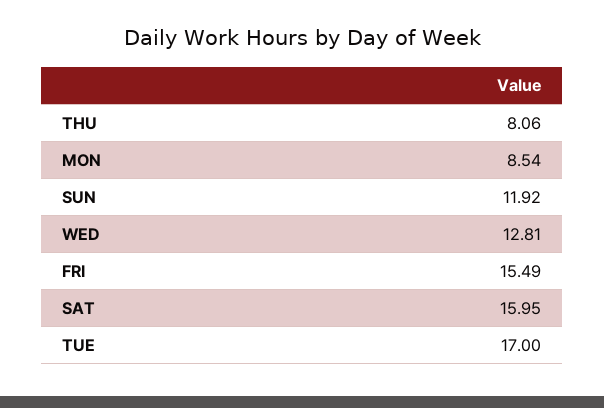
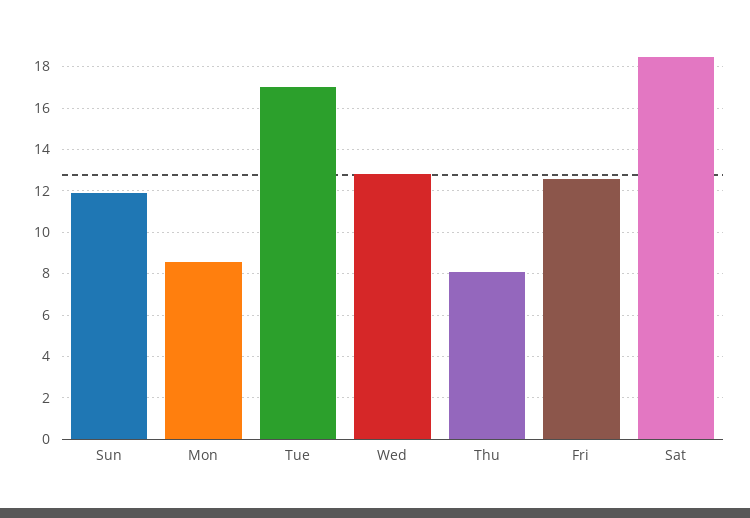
  {
    "THU": 8.06,
    "MON": 8.54,
    "SUN": 11.92,
    "WED": 12.81,
-   "FRI": 15.49,
+   "FRI": 12.5,
-   "SAT": 15.95,
+   "SAT": 18.5,
    "TUE": 17
  }

